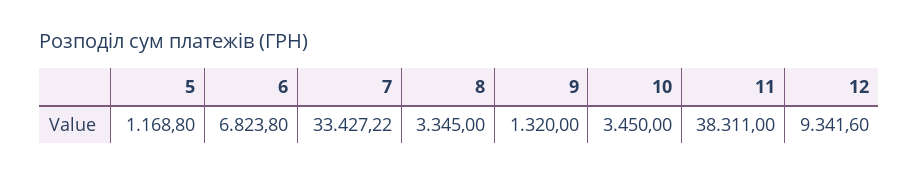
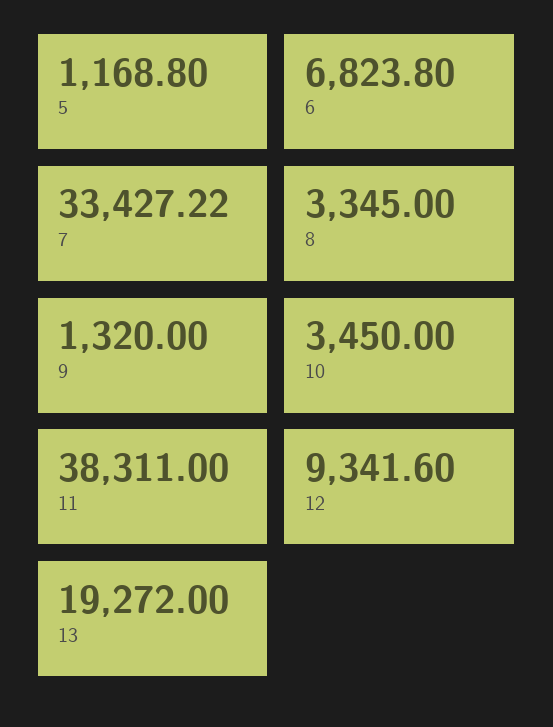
  {
    "5": 1168.8,
    "6": 6823.8,
    "7": 33427.22,
    "8": 3345,
    "9": 1320,
    "10": 3450,
    "11": 38311,
-   "12": 9341.6
+   "12": 9341.6,
+   "13": 19272
  }

